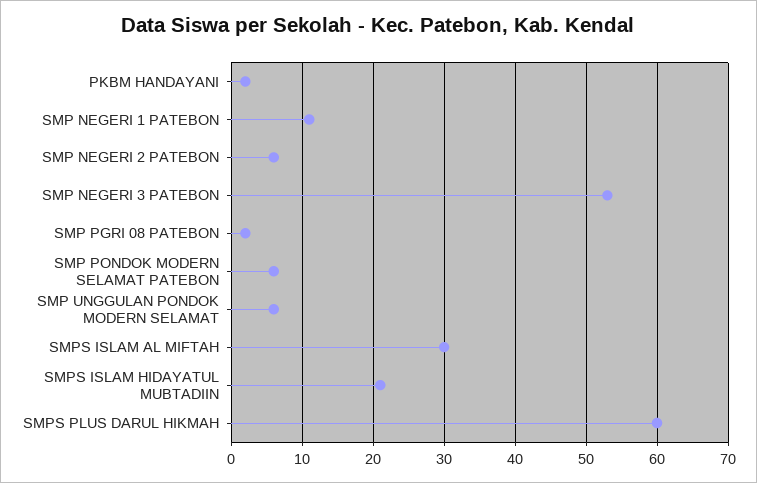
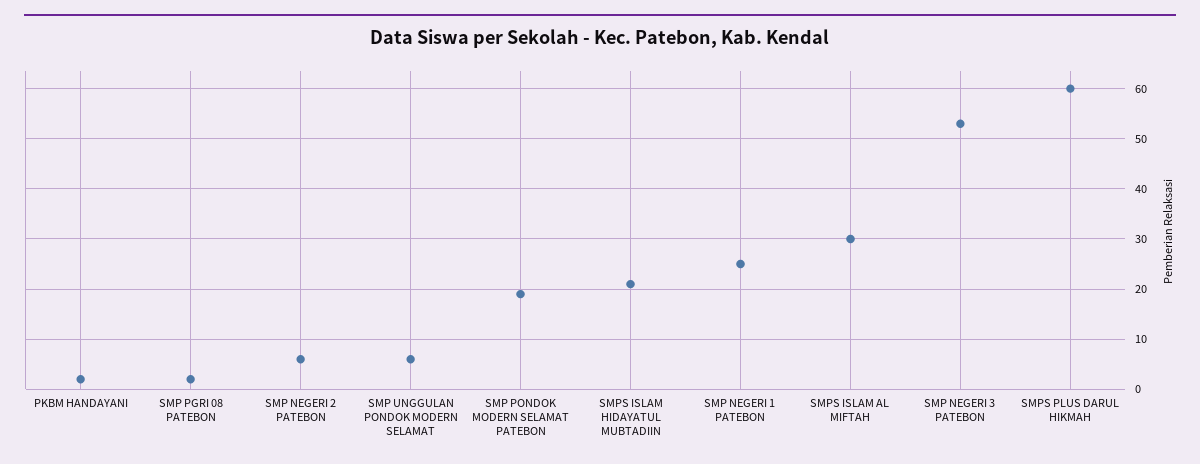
  {
    "PKBM HANDAYANI": 2,
-   "SMP NEGERI 1 PATEBON": 11,
+   "SMP NEGERI 1 PATEBON": 25,
    "SMP NEGERI 2 PATEBON": 6,
    "SMP NEGERI 3 PATEBON": 53,
    "SMP PGRI 08 PATEBON": 2,
-   "SMP PONDOK MODERN SELAMAT PATEBON": 6,
+   "SMP PONDOK MODERN SELAMAT PATEBON": 20,
    "SMP UNGGULAN PONDOK MODERN SELAMAT": 6,
    "SMPS ISLAM AL MIFTAH": 30,
    "SMPS ISLAM HIDAYATUL MUBTADIIN": 21,
    "SMPS PLUS DARUL HIKMAH": 60
  }

